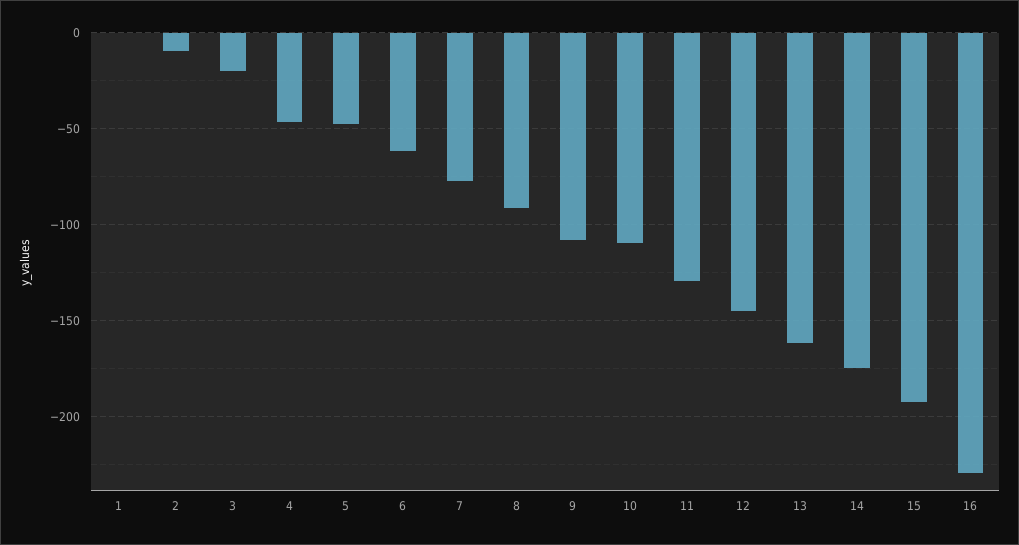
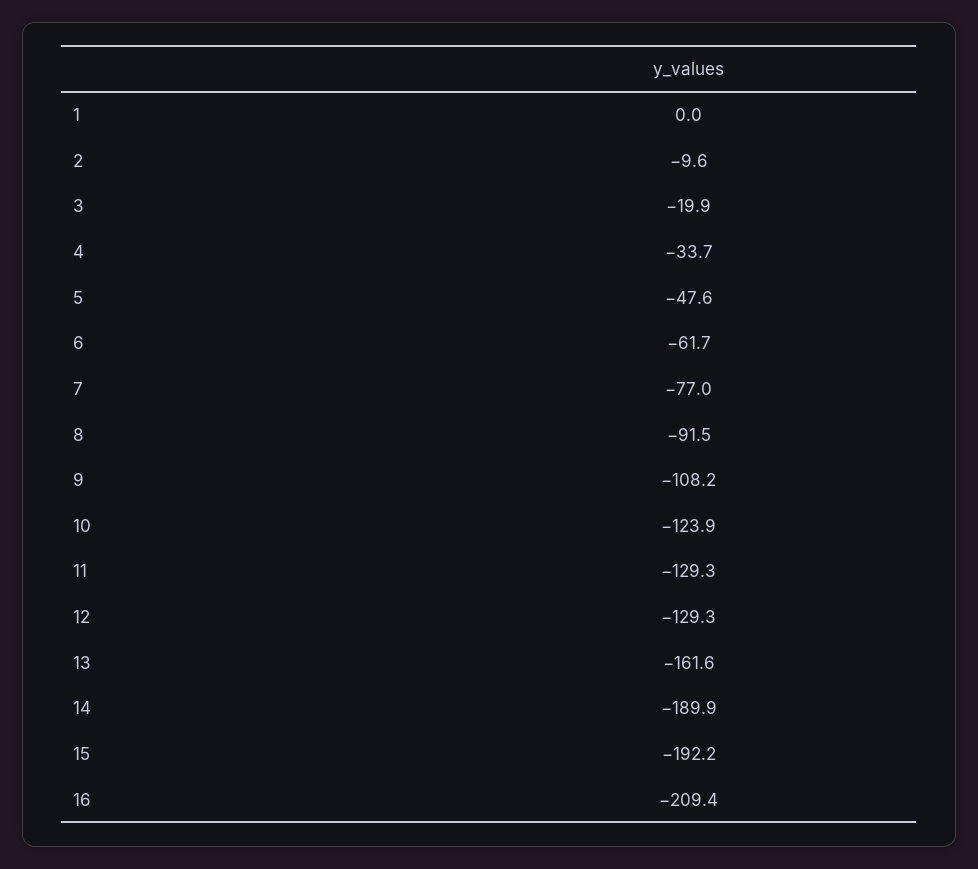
  {
    "1": 0,
    "2": -9.6,
    "3": -19.9,
-   "4": -45,
+   "4": -33.7,
    "5": -47.6,
    "6": -61.7,
    "7": -77,
    "8": -91.5,
    "9": -108.2,
-   "10": -110,
+   "10": -123.9,
    "11": -129.3,
-   "12": -145,
+   "12": -129.3,
    "13": -161.6,
-   "14": -175,
+   "14": -189.9,
    "15": -192.2,
-   "16": -230
+   "16": -209.4
  }

